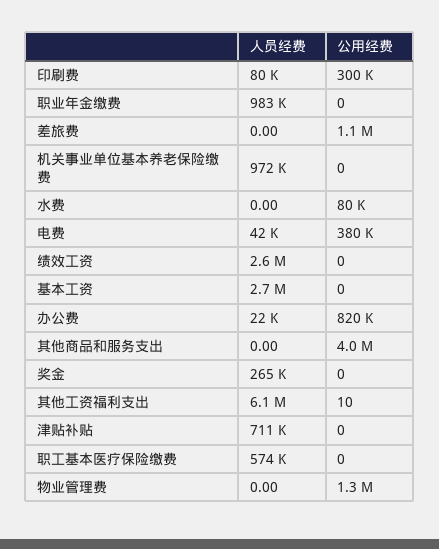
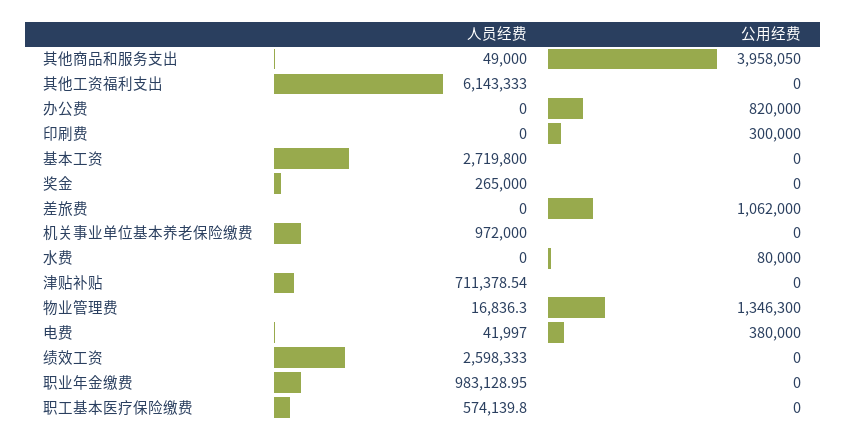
  {
    "人员经费": {
-     "印刷费": 80000,
+     "印刷费": 0,
      "职业年金缴费": 983128.95,
      "差旅费": 0,
      "机关事业单位基本养老保险缴费": 972000,
      "水费": 0,
      "电费": 41997,
      "绩效工资": 2598333,
      "基本工资": 2719800,
-     "办公费": 22000,
+     "办公费": 0,
-     "其他商品和服务支出": 0,
+     "其他商品和服务支出": 49000,
      "奖金": 265000,
      "其他工资福利支出": 6143333,
      "津贴补贴": 711378.54,
      "职工基本医疗保险缴费": 574139.8,
-     "物业管理费": 0
+     "物业管理费": 16836.3
    },
    "公用经费": {
      "印刷费": 300000,
      "职业年金缴费": 0,
      "差旅费": 1062000,
      "机关事业单位基本养老保险缴费": 0,
      "水费": 80000,
      "电费": 380000,
      "绩效工资": 0,
      "基本工资": 0,
      "办公费": 820000,
      "其他商品和服务支出": 3958050,
      "奖金": 0,
-     "其他工资福利支出": 10,
+     "其他工资福利支出": 0,
      "津贴补贴": 0,
      "职工基本医疗保险缴费": 0,
      "物业管理费": 1346300
    }
  }

